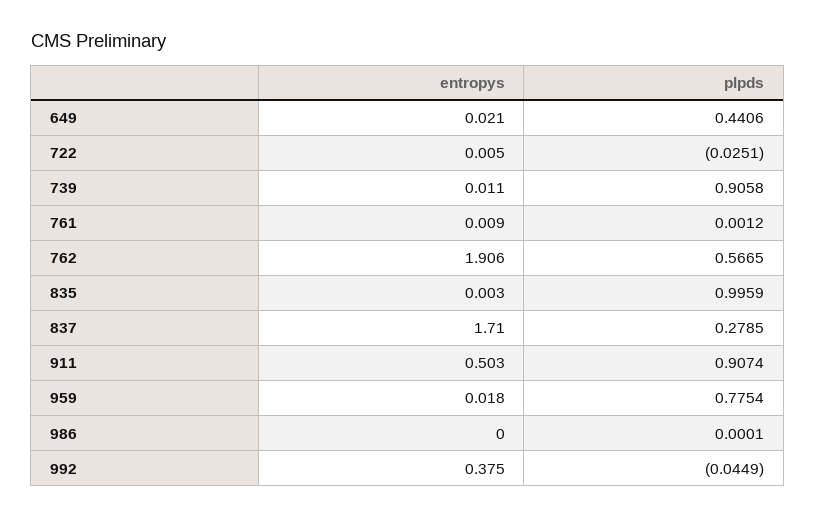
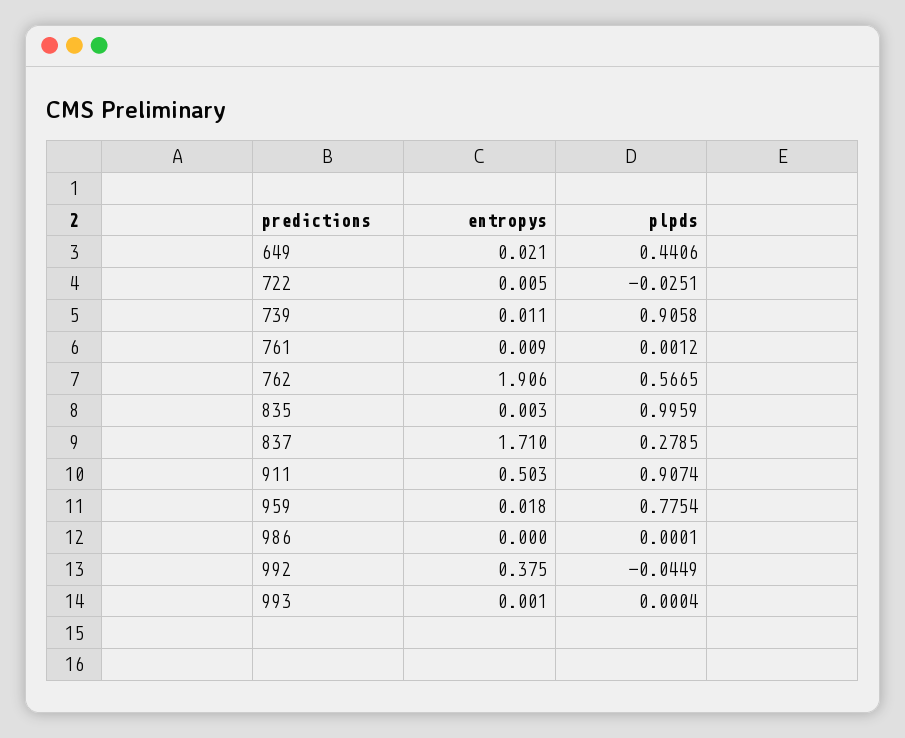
  {
    "entropys": {
      "649": 0.021,
      "722": 0.005,
      "739": 0.011,
      "761": 0.009,
      "762": 1.906,
      "835": 0.003,
      "837": 1.71,
      "911": 0.503,
      "959": 0.018,
      "986": 0,
-     "992": 0.375
+     "992": 0.375,
+     "993": 0.001
    },
    "plpds": {
      "649": 0.4406,
      "722": -0.0251,
      "739": 0.9058,
      "761": 0.0012,
      "762": 0.5665,
      "835": 0.9959,
      "837": 0.2785,
      "911": 0.9074,
      "959": 0.7754,
      "986": 0.0001,
-     "992": -0.0449
+     "992": -0.0449,
+     "993": 0.0004
    }
  }

